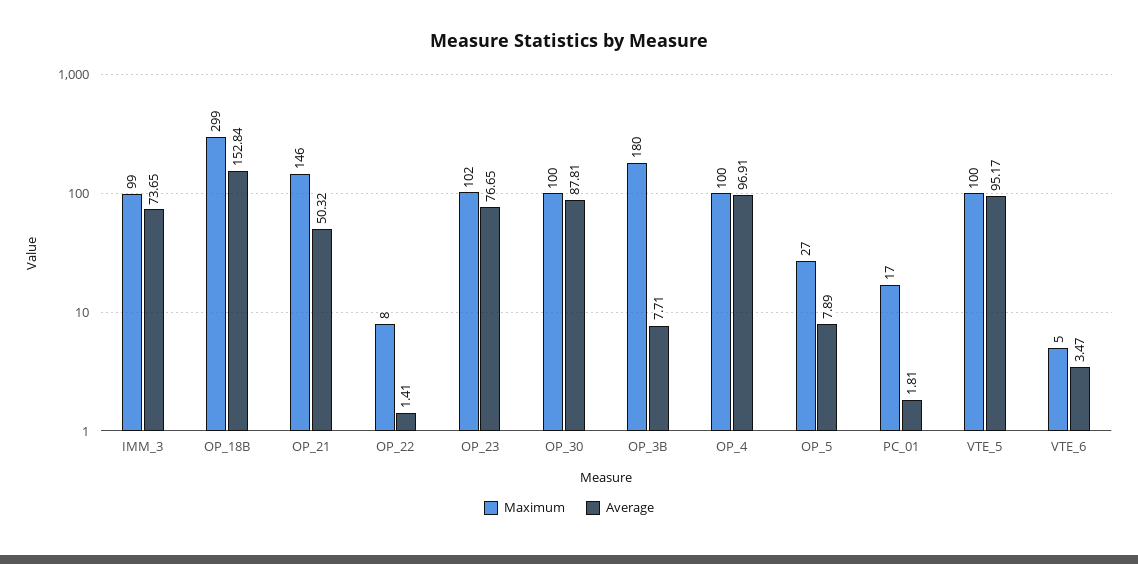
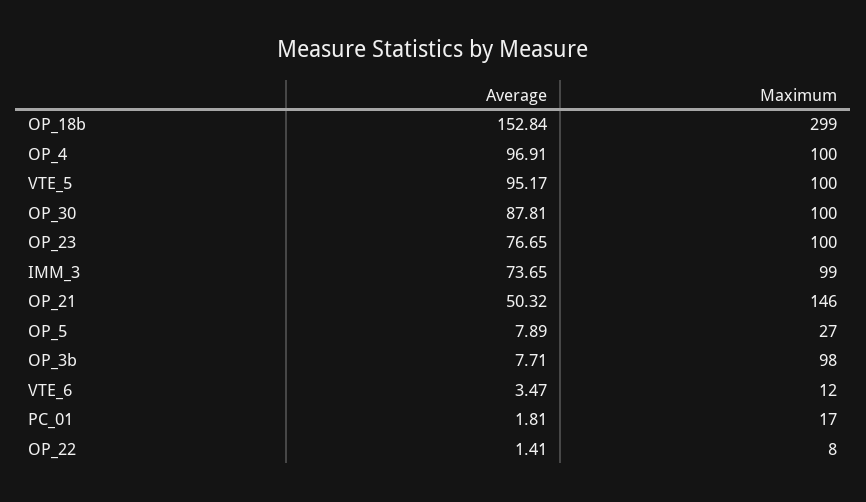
  {
    "Maximum": {
      "IMM_3": 99,
      "OP_18B": 299,
      "OP_21": 146,
      "OP_22": 8,
-     "OP_23": 102,
+     "OP_23": 100,
      "OP_30": 100,
-     "OP_3B": 180,
+     "OP_3B": 98,
      "OP_4": 100,
      "OP_5": 27,
      "PC_01": 17,
      "VTE_5": 100,
-     "VTE_6": 5
+     "VTE_6": 12
    },
    "Average": {
      "IMM_3": 73.65,
      "OP_18B": 152.84,
      "OP_21": 50.32,
      "OP_22": 1.41,
      "OP_23": 76.65,
      "OP_30": 87.81,
      "OP_3B": 7.71,
      "OP_4": 96.91,
      "OP_5": 7.89,
      "PC_01": 1.81,
      "VTE_5": 95.17,
      "VTE_6": 3.47
    }
  }

